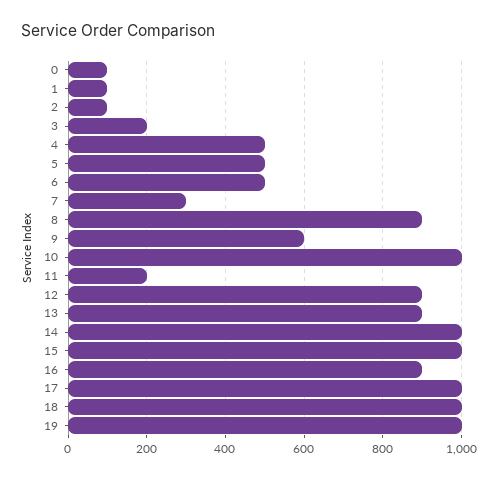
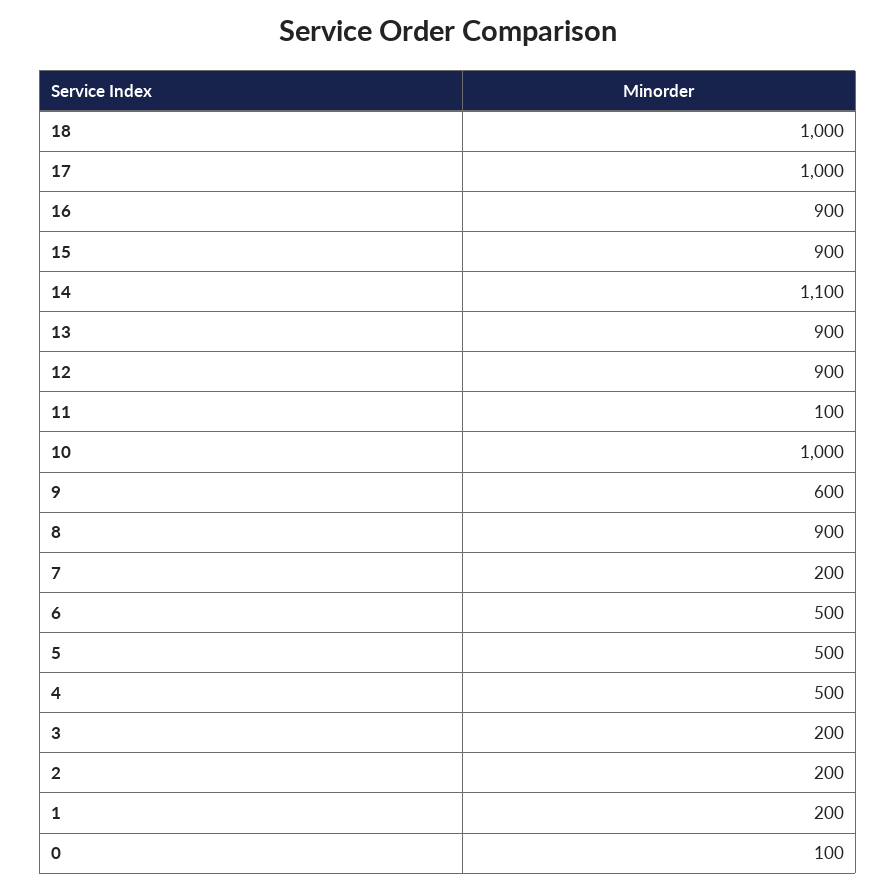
  {
    "0": 100,
-   "1": 100,
+   "1": 200,
-   "2": 100,
+   "2": 200,
    "3": 200,
    "4": 500,
    "5": 500,
    "6": 500,
-   "7": 300,
+   "7": 200,
    "8": 900,
    "9": 600,
    "10": 1000,
-   "11": 200,
+   "11": 100,
    "12": 900,
    "13": 900,
-   "14": 1000,
+   "14": 1100,
-   "15": 1000,
+   "15": 900,
    "16": 900,
    "17": 1000,
-   "18": 1000,
+   "18": 1000
-   "19": 1000
  }

